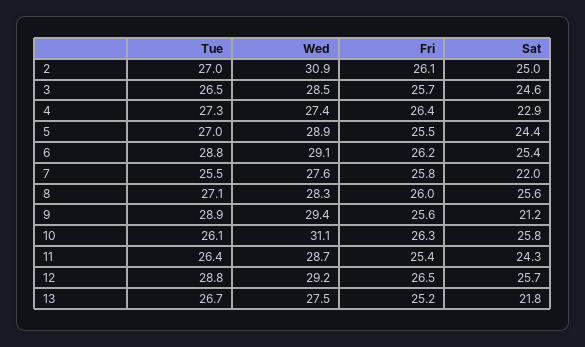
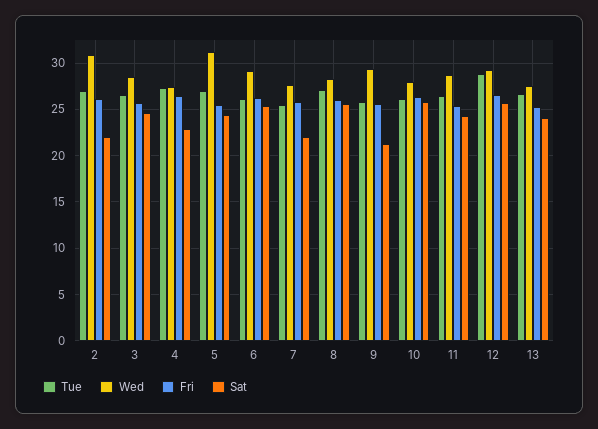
  {
    "Tue": {
      "2": 27,
      "3": 26.5,
      "4": 27.3,
      "5": 27,
-     "6": 28.8,
+     "6": 26,
      "7": 25.5,
      "8": 27.1,
-     "9": 28.9,
+     "9": 26,
      "10": 26.1,
      "11": 26.4,
      "12": 28.8,
      "13": 26.7
    },
    "Wed": {
      "2": 30.9,
      "3": 28.5,
      "4": 27.4,
-     "5": 28.9,
+     "5": 31,
      "6": 29.1,
      "7": 27.6,
      "8": 28.3,
      "9": 29.4,
-     "10": 31.1,
+     "10": 28,
      "11": 28.7,
      "12": 29.2,
      "13": 27.5
    },
    "Fri": {
      "2": 26.1,
      "3": 25.7,
      "4": 26.4,
      "5": 25.5,
      "6": 26.2,
      "7": 25.8,
      "8": 26,
      "9": 25.6,
      "10": 26.3,
      "11": 25.4,
      "12": 26.5,
      "13": 25.2
    },
    "Sat": {
-     "2": 25,
+     "2": 22,
      "3": 24.6,
      "4": 22.9,
      "5": 24.4,
      "6": 25.4,
      "7": 22,
      "8": 25.6,
      "9": 21.2,
      "10": 25.8,
      "11": 24.3,
      "12": 25.7,
-     "13": 21.8
+     "13": 24
    }
  }

